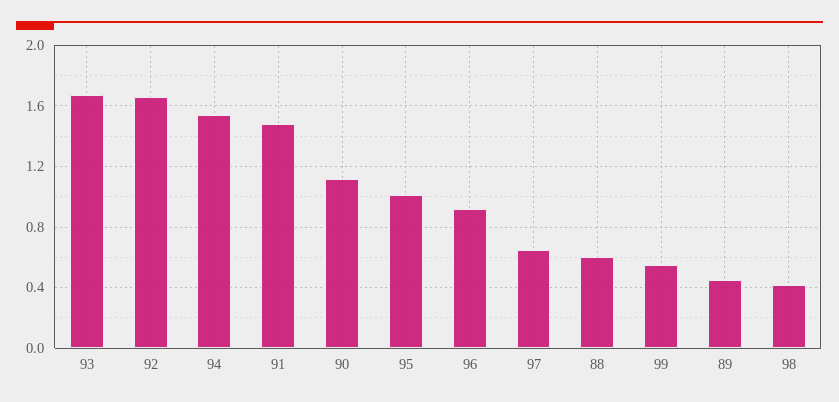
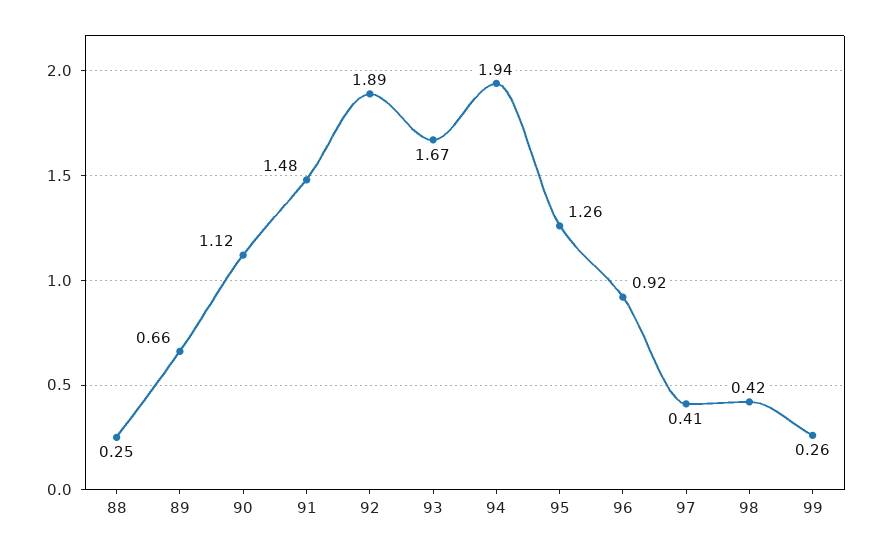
  {
    "93": 1.67,
-   "92": 1.65,
+   "92": 1.89,
-   "94": 1.55,
+   "94": 1.94,
    "91": 1.48,
    "90": 1.12,
-   "95": 1,
+   "95": 1.26,
    "96": 0.92,
-   "97": 0.65,
+   "97": 0.41,
-   "88": 0.6,
+   "88": 0.25,
-   "99": 0.55,
+   "99": 0.26,
-   "89": 0.45,
+   "89": 0.66,
    "98": 0.42
  }

